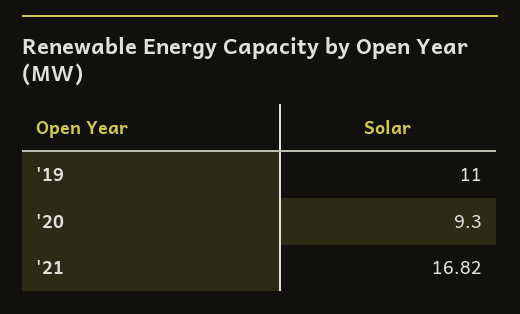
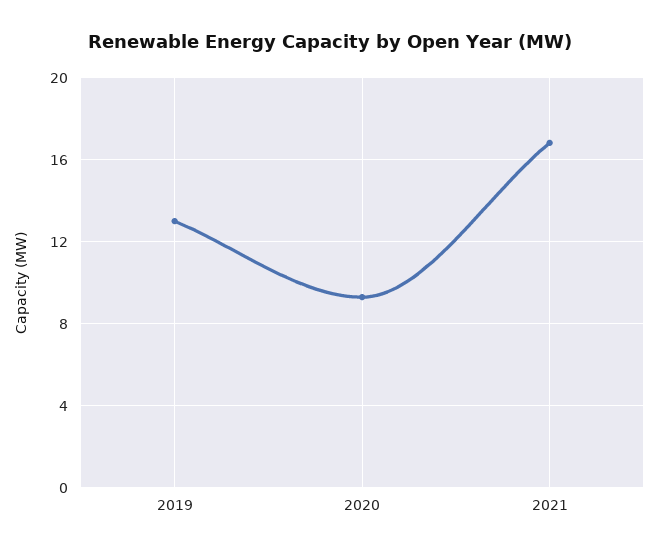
  {
-   "'19": 11,
+   "'19": 13,
    "'20": 9.3,
    "'21": 16.82
  }

